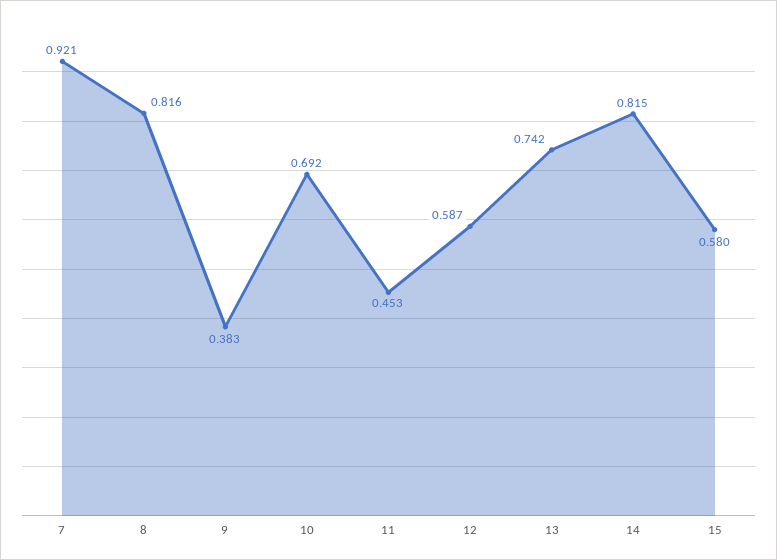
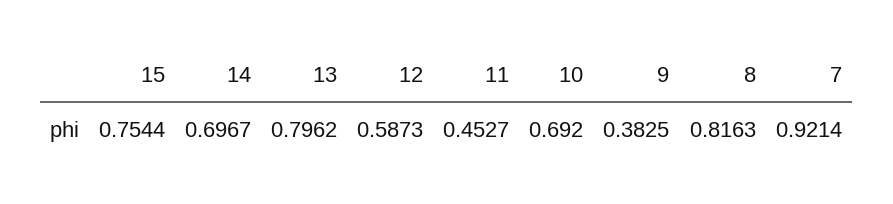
  {
    "7": 0.9214,
    "8": 0.8163,
    "9": 0.3825,
    "10": 0.692,
    "11": 0.4527,
    "12": 0.5873,
-   "13": 0.742,
+   "13": 0.7962,
-   "14": 0.815,
+   "14": 0.6967,
-   "15": 0.58
+   "15": 0.7544
  }

